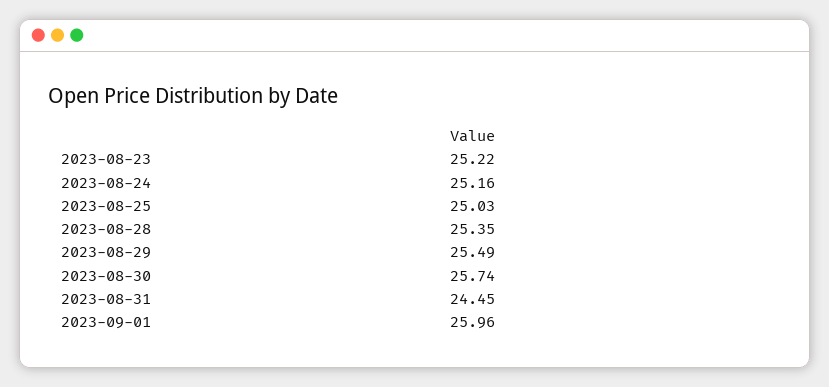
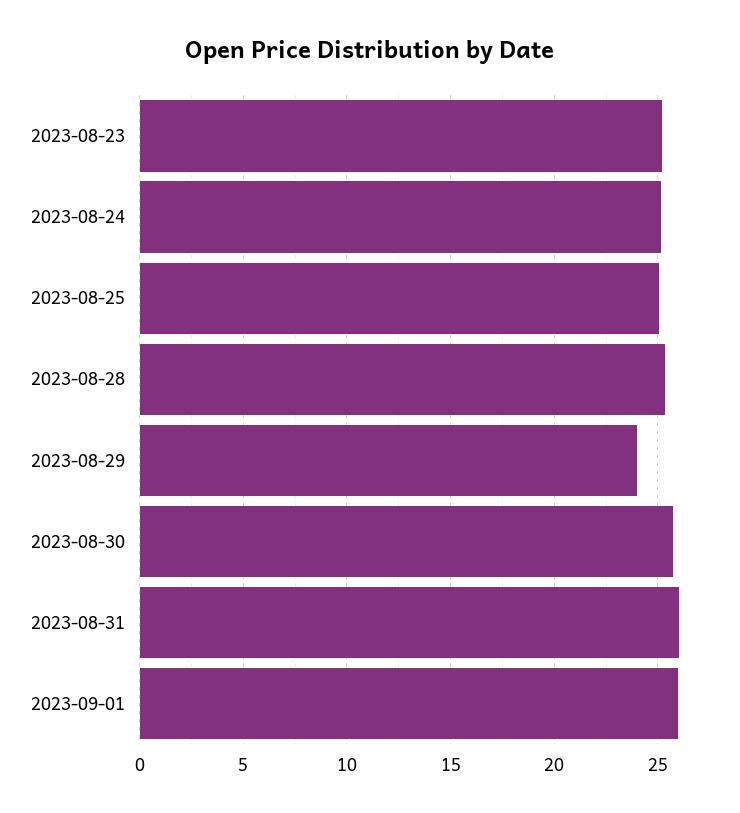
  {
    "2023-08-23": 25.22,
    "2023-08-24": 25.16,
    "2023-08-25": 25.03,
    "2023-08-28": 25.35,
-   "2023-08-29": 25.49,
+   "2023-08-29": 24,
    "2023-08-30": 25.74,
-   "2023-08-31": 24.45,
+   "2023-08-31": 26,
    "2023-09-01": 25.96
  }

